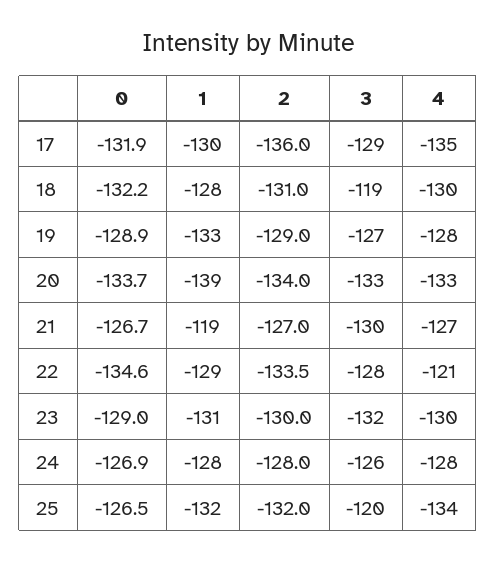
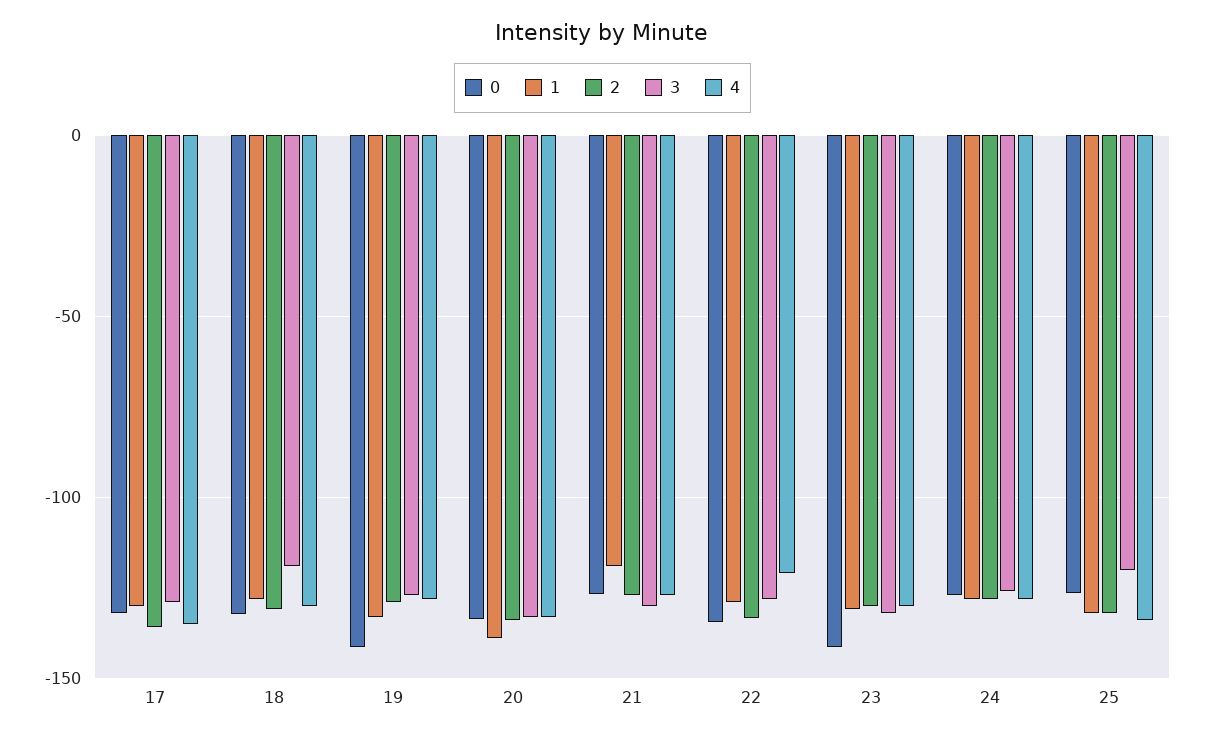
  {
    "0": {
      "17": -131.9,
      "18": -132.2,
-     "19": -128.9,
+     "19": -140,
      "20": -133.7,
      "21": -126.7,
      "22": -134.6,
-     "23": -129,
+     "23": -140,
      "24": -126.9,
      "25": -126.5
    },
    "1": {
      "17": -130,
      "18": -128,
      "19": -133,
      "20": -139,
      "21": -119,
      "22": -129,
      "23": -131,
      "24": -128,
      "25": -132
    },
    "2": {
      "17": -136,
      "18": -131,
      "19": -129,
      "20": -134,
      "21": -127,
      "22": -133.5,
      "23": -130,
      "24": -128,
      "25": -132
    },
    "3": {
      "17": -129,
      "18": -119,
      "19": -127,
      "20": -133,
      "21": -130,
      "22": -128,
      "23": -132,
      "24": -126,
      "25": -120
    },
    "4": {
      "17": -135,
      "18": -130,
      "19": -128,
      "20": -133,
      "21": -127,
      "22": -121,
      "23": -130,
      "24": -128,
      "25": -134
    }
  }

